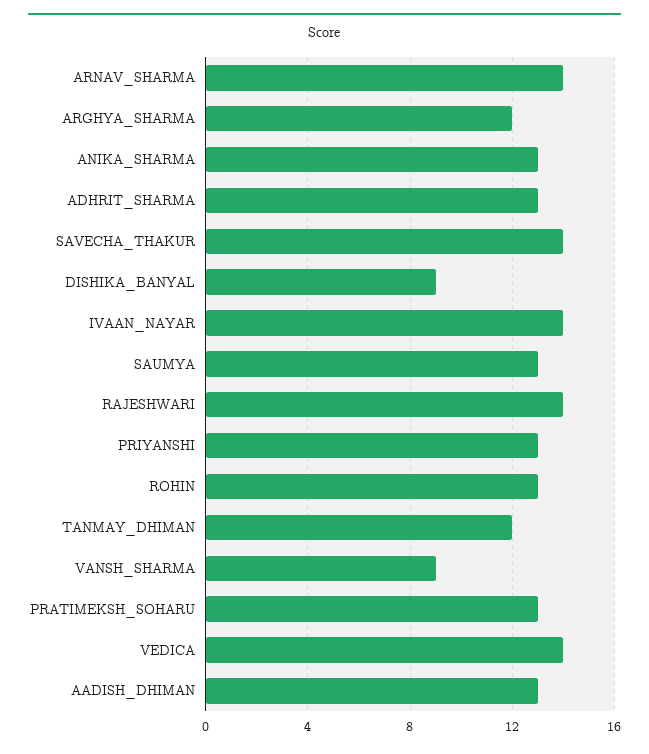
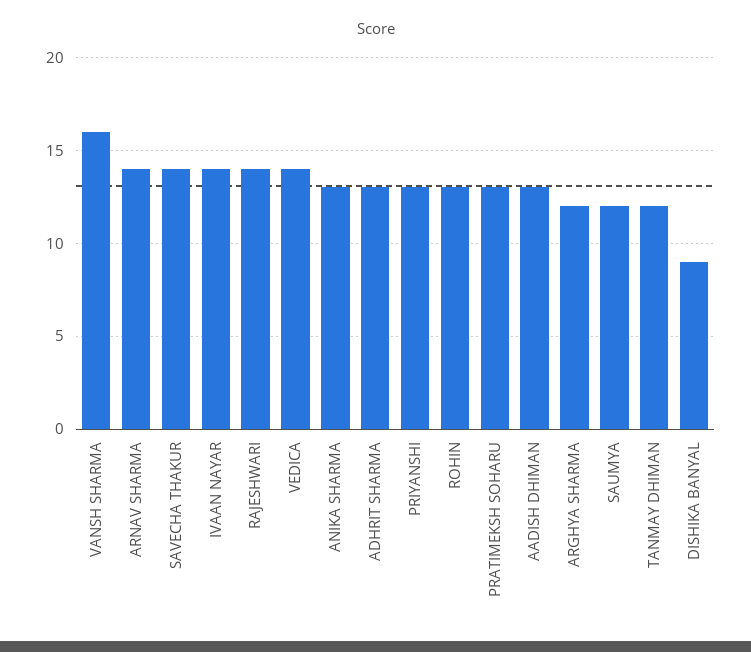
  {
    "ARNAV_SHARMA": 14,
    "ARGHYA_SHARMA": 12,
    "ANIKA_SHARMA": 13,
    "ADHRIT_SHARMA": 13,
    "SAVECHA_THAKUR": 14,
    "DISHIKA_BANYAL": 9,
    "IVAAN_NAYAR": 14,
-   "SAUMYA": 13,
+   "SAUMYA": 12,
    "RAJESHWARI": 14,
    "PRIYANSHI": 13,
    "ROHIN": 13,
    "TANMAY_DHIMAN": 12,
-   "VANSH_SHARMA": 9,
+   "VANSH_SHARMA": 16,
    "PRATIMEKSH_SOHARU": 13,
    "VEDICA": 14,
    "AADISH_DHIMAN": 13
  }

